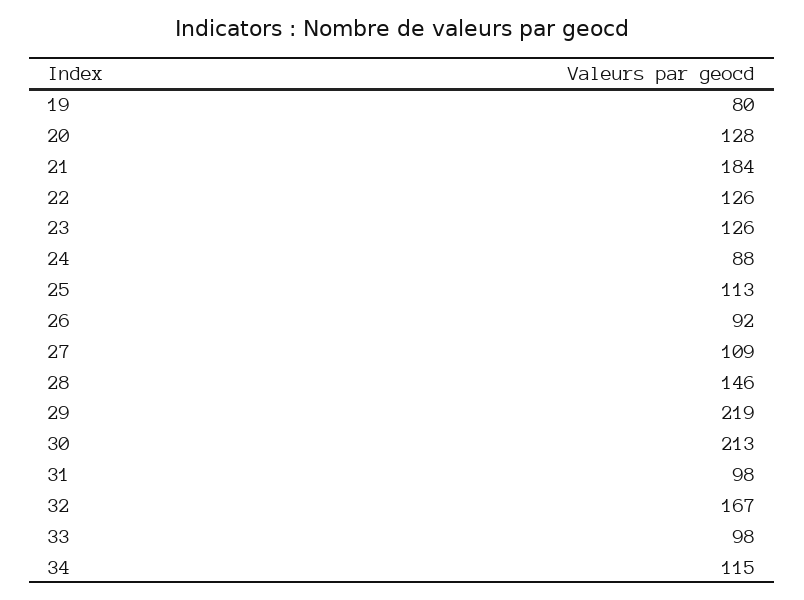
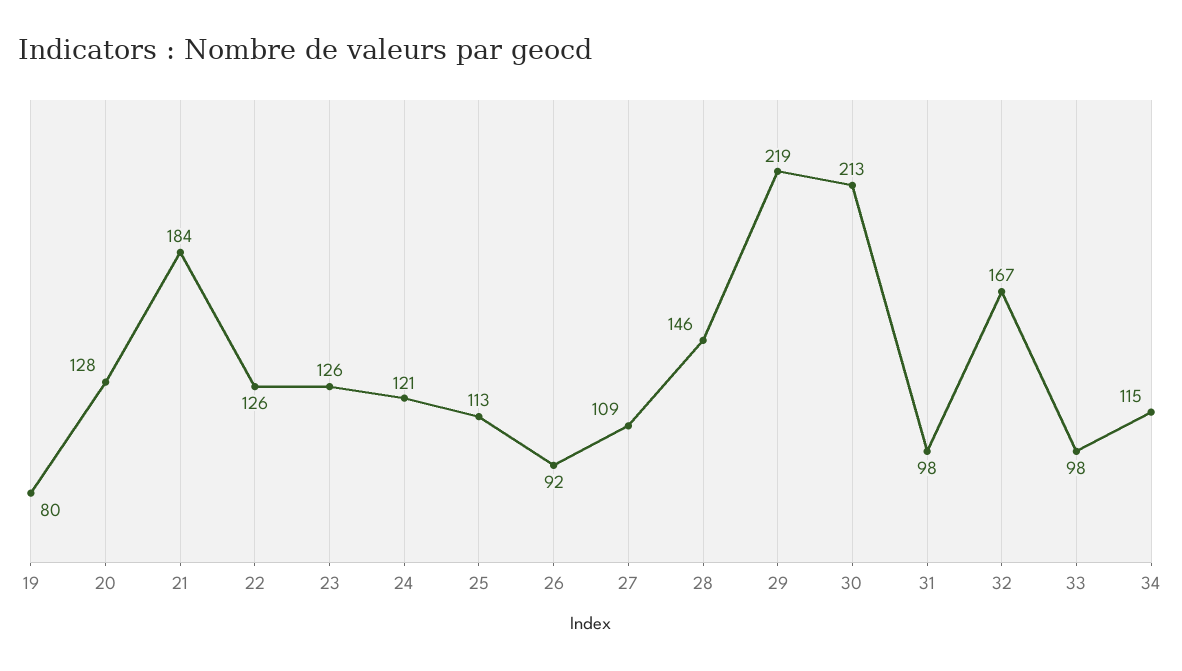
  {
    "19": 80,
    "20": 128,
    "21": 184,
    "22": 126,
    "23": 126,
-   "24": 88,
+   "24": 121,
    "25": 113,
    "26": 92,
    "27": 109,
    "28": 146,
    "29": 219,
    "30": 213,
    "31": 98,
    "32": 167,
    "33": 98,
    "34": 115
  }

